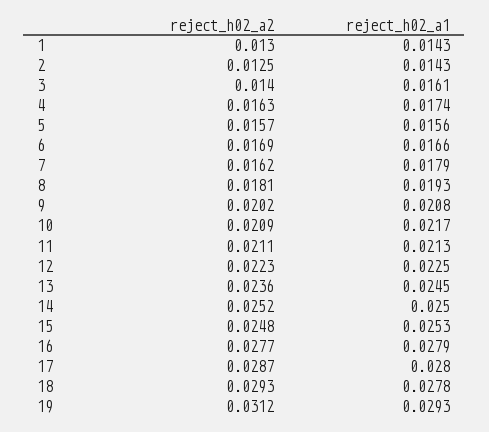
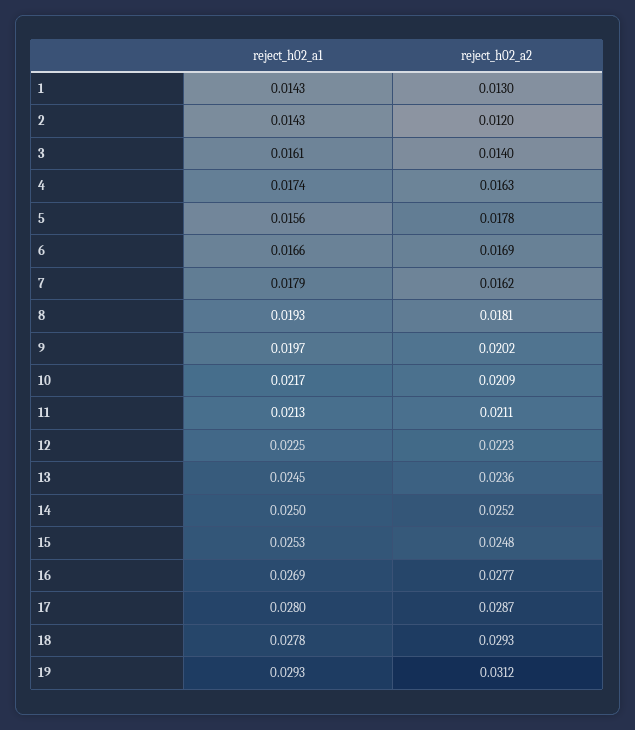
  {
    "reject_h02_a2": {
      "1": 0.013,
-     "2": 0.0125,
+     "2": 0.012,
      "3": 0.014,
      "4": 0.0163,
-     "5": 0.0157,
+     "5": 0.0178,
      "6": 0.0169,
      "7": 0.0162,
      "8": 0.0181,
      "9": 0.0202,
      "10": 0.0209,
      "11": 0.0211,
      "12": 0.0223,
      "13": 0.0236,
      "14": 0.0252,
      "15": 0.0248,
      "16": 0.0277,
      "17": 0.0287,
      "18": 0.0293,
      "19": 0.0312
    },
    "reject_h02_a1": {
      "1": 0.0143,
      "2": 0.0143,
      "3": 0.0161,
      "4": 0.0174,
      "5": 0.0156,
      "6": 0.0166,
      "7": 0.0179,
      "8": 0.0193,
-     "9": 0.0208,
+     "9": 0.0197,
      "10": 0.0217,
      "11": 0.0213,
      "12": 0.0225,
      "13": 0.0245,
      "14": 0.025,
      "15": 0.0253,
-     "16": 0.0279,
+     "16": 0.0269,
      "17": 0.028,
      "18": 0.0278,
      "19": 0.0293
    }
  }

